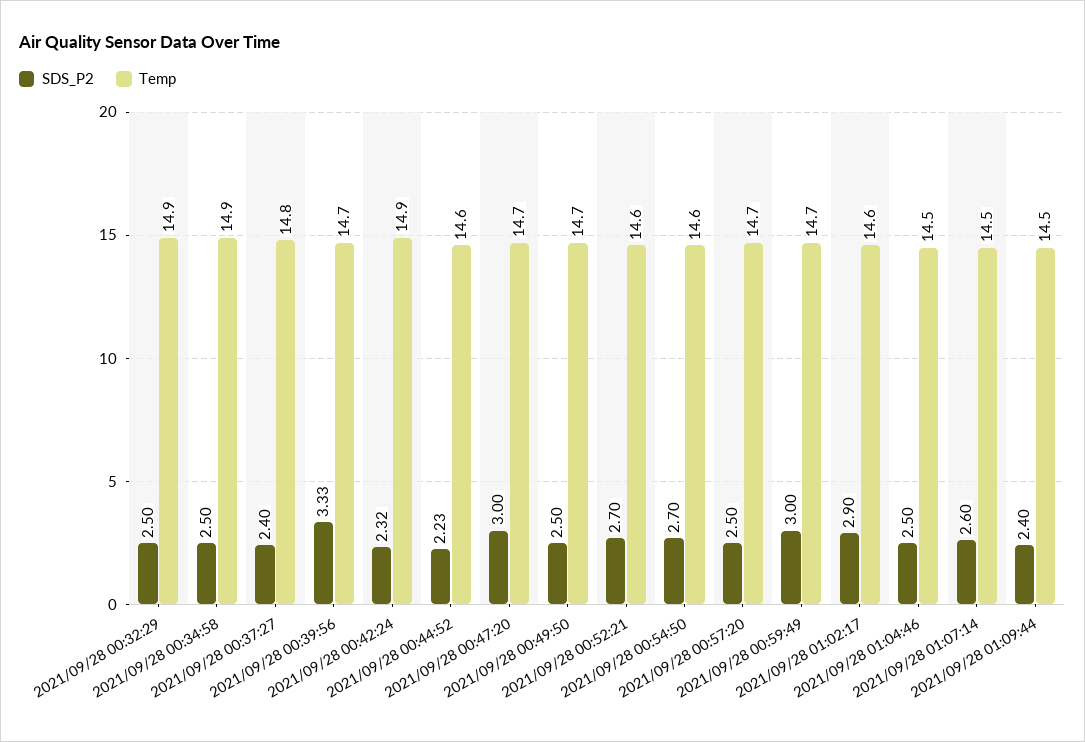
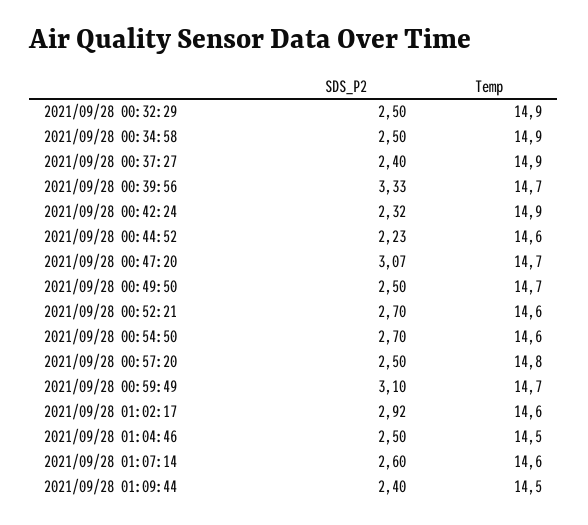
  {
    "SDS_P2": {
      "2021/09/28 00:32:29": 2.5,
      "2021/09/28 00:34:58": 2.5,
      "2021/09/28 00:37:27": 2.4,
      "2021/09/28 00:39:56": 3.33,
      "2021/09/28 00:42:24": 2.32,
      "2021/09/28 00:44:52": 2.23,
-     "2021/09/28 00:47:20": 3,
+     "2021/09/28 00:47:20": 3.07,
      "2021/09/28 00:49:50": 2.5,
      "2021/09/28 00:52:21": 2.7,
      "2021/09/28 00:54:50": 2.7,
      "2021/09/28 00:57:20": 2.5,
-     "2021/09/28 00:59:49": 3,
+     "2021/09/28 00:59:49": 3.1,
-     "2021/09/28 01:02:17": 2.9,
+     "2021/09/28 01:02:17": 2.92,
      "2021/09/28 01:04:46": 2.5,
      "2021/09/28 01:07:14": 2.6,
      "2021/09/28 01:09:44": 2.4
    },
    "Temp": {
      "2021/09/28 00:32:29": 14.9,
      "2021/09/28 00:34:58": 14.9,
-     "2021/09/28 00:37:27": 14.8,
+     "2021/09/28 00:37:27": 14.9,
      "2021/09/28 00:39:56": 14.7,
      "2021/09/28 00:42:24": 14.9,
      "2021/09/28 00:44:52": 14.6,
      "2021/09/28 00:47:20": 14.7,
      "2021/09/28 00:49:50": 14.7,
      "2021/09/28 00:52:21": 14.6,
      "2021/09/28 00:54:50": 14.6,
-     "2021/09/28 00:57:20": 14.7,
+     "2021/09/28 00:57:20": 14.8,
      "2021/09/28 00:59:49": 14.7,
      "2021/09/28 01:02:17": 14.6,
      "2021/09/28 01:04:46": 14.5,
-     "2021/09/28 01:07:14": 14.5,
+     "2021/09/28 01:07:14": 14.6,
      "2021/09/28 01:09:44": 14.5
    }
  }

